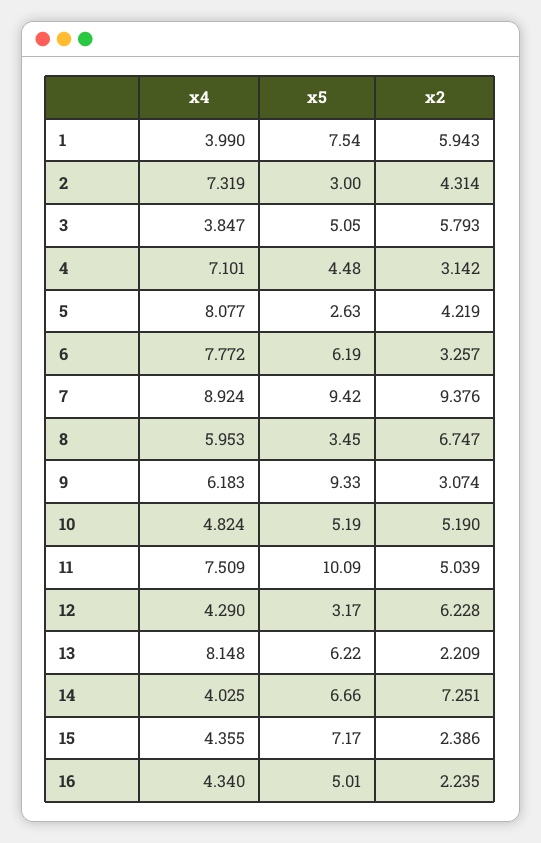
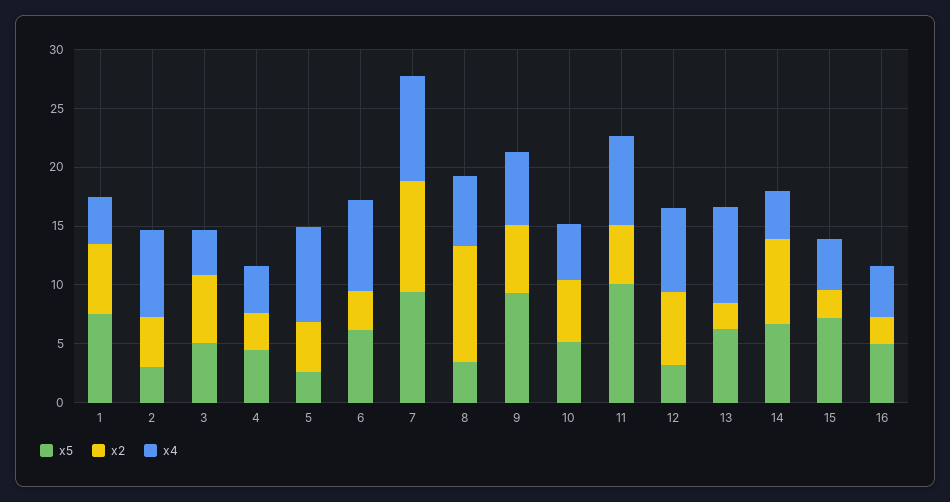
  {
    "x4": {
      "1": 3.99,
      "2": 7.319,
      "3": 3.847,
-     "4": 7.101,
+     "4": 4,
      "5": 8.077,
      "6": 7.772,
      "7": 8.924,
      "8": 5.953,
      "9": 6.183,
      "10": 4.824,
      "11": 7.509,
-     "12": 4.29,
+     "12": 7,
      "13": 8.148,
      "14": 4.025,
      "15": 4.355,
      "16": 4.34
    },
    "x5": {
      "1": 7.54,
      "2": 3,
      "3": 5.05,
      "4": 4.48,
      "5": 2.63,
      "6": 6.19,
      "7": 9.42,
      "8": 3.45,
      "9": 9.33,
      "10": 5.19,
      "11": 10.09,
      "12": 3.17,
      "13": 6.22,
      "14": 6.66,
      "15": 7.17,
      "16": 5.01
    },
    "x2": {
      "1": 5.943,
      "2": 4.314,
      "3": 5.793,
      "4": 3.142,
      "5": 4.219,
      "6": 3.257,
      "7": 9.376,
-     "8": 6.747,
+     "8": 10,
-     "9": 3.074,
+     "9": 6,
      "10": 5.19,
      "11": 5.039,
      "12": 6.228,
      "13": 2.209,
      "14": 7.251,
      "15": 2.386,
      "16": 2.235
    }
  }

